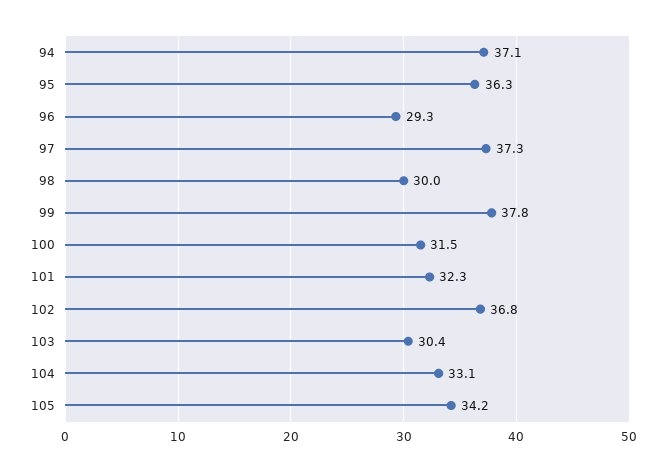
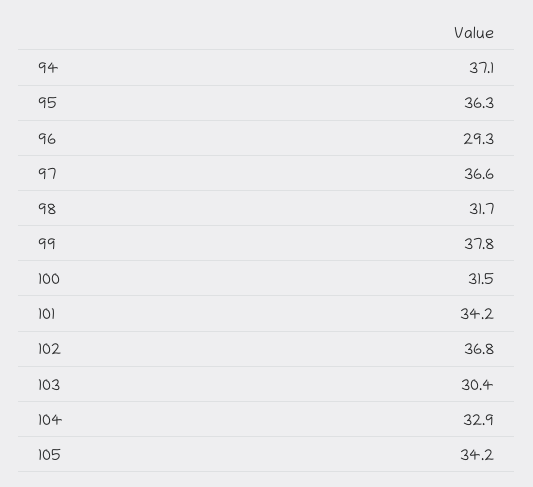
  {
    "94": 37.1,
    "95": 36.3,
    "96": 29.3,
-   "97": 37.3,
+   "97": 36.6,
-   "98": 30,
+   "98": 31.7,
    "99": 37.8,
    "100": 31.5,
-   "101": 32.3,
+   "101": 34.2,
    "102": 36.8,
    "103": 30.4,
-   "104": 33.1,
+   "104": 32.9,
    "105": 34.2
  }

